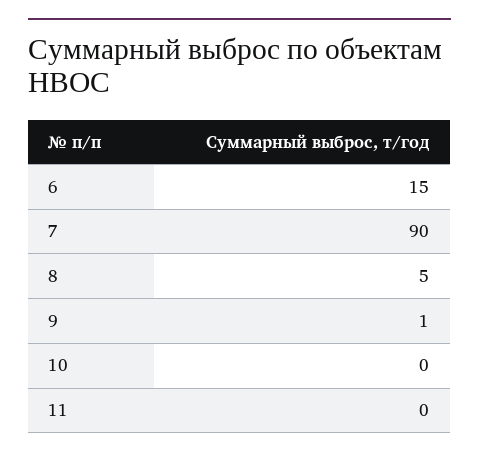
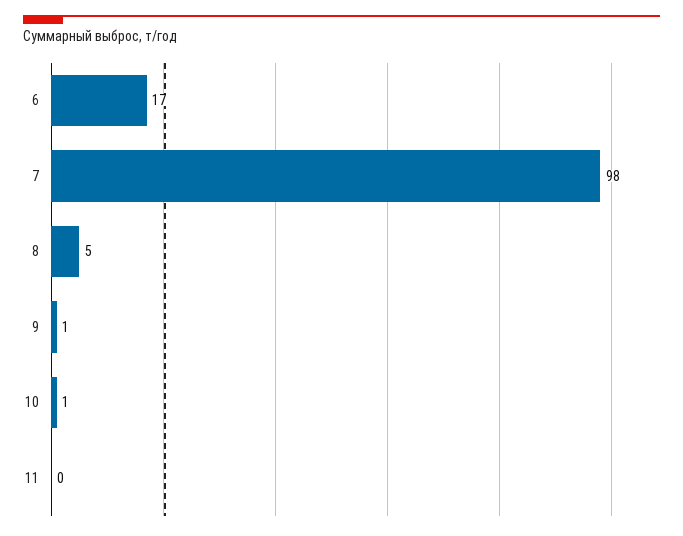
  {
-   "6": 15,
+   "6": 17,
-   "7": 90,
+   "7": 98,
    "8": 5,
    "9": 1,
-   "10": 0,
+   "10": 1,
    "11": 0
  }

